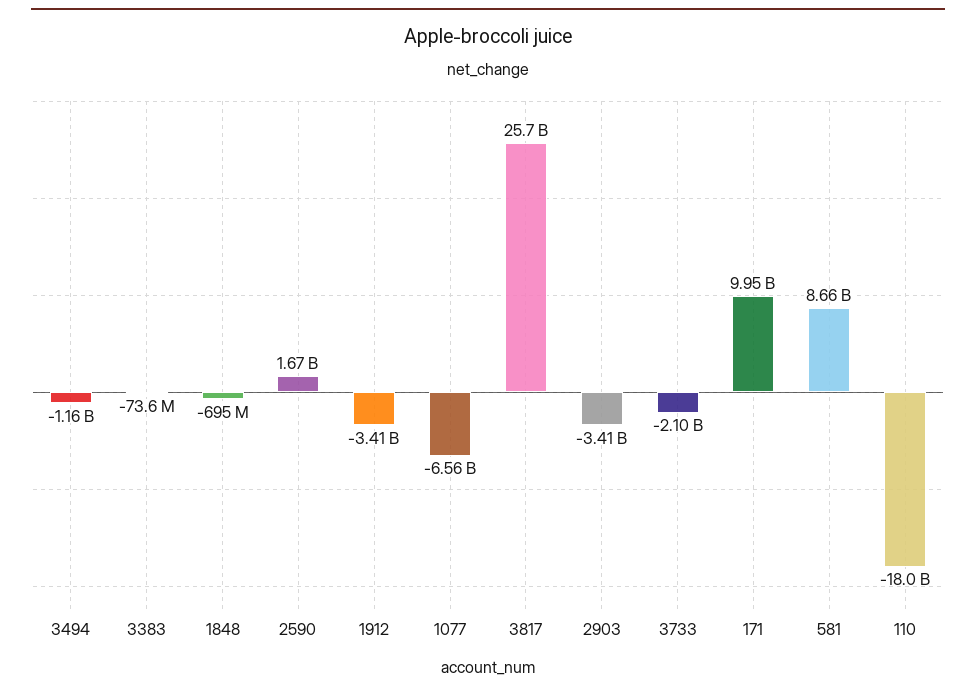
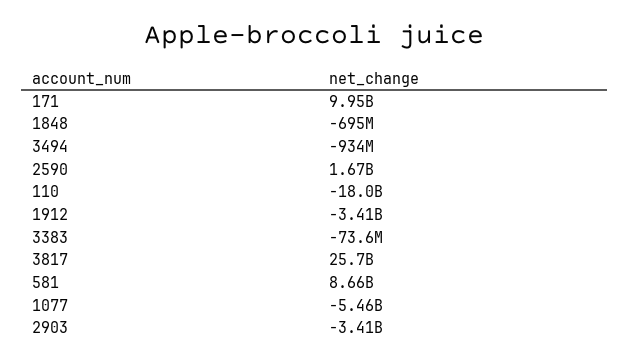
  {
-   "3494": -1160000000,
+   "3494": -934000000,
    "3383": -73600000,
    "1848": -695000000,
    "2590": 1670000000,
    "1912": -3410000000,
-   "1077": -6560000000,
+   "1077": -5460000000,
    "3817": 25700000000,
    "2903": -3410000000,
-   "3733": -2100000000,
    "171": 9950000000,
    "581": 8660000000,
    "110": -18000000000
  }

